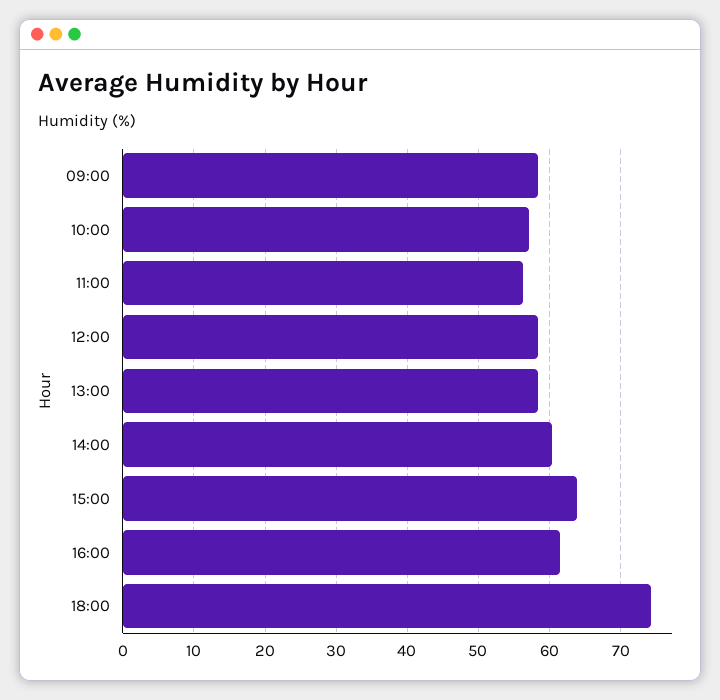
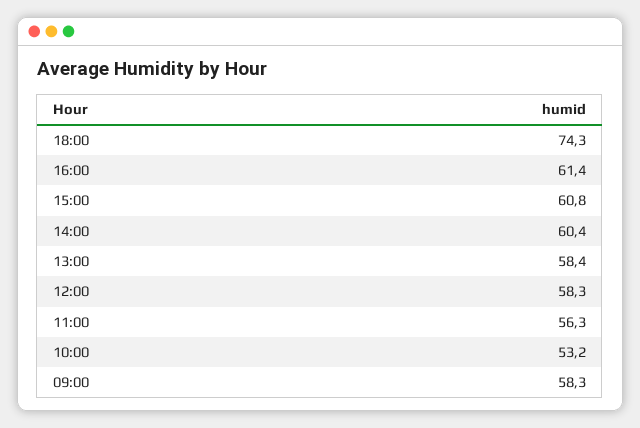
  {
    "09:00": 58.3,
-   "10:00": 57,
+   "10:00": 53.2,
    "11:00": 56.3,
    "12:00": 58.3,
    "13:00": 58.4,
    "14:00": 60.4,
-   "15:00": 64,
+   "15:00": 60.8,
    "16:00": 61.4,
    "18:00": 74.3
  }

